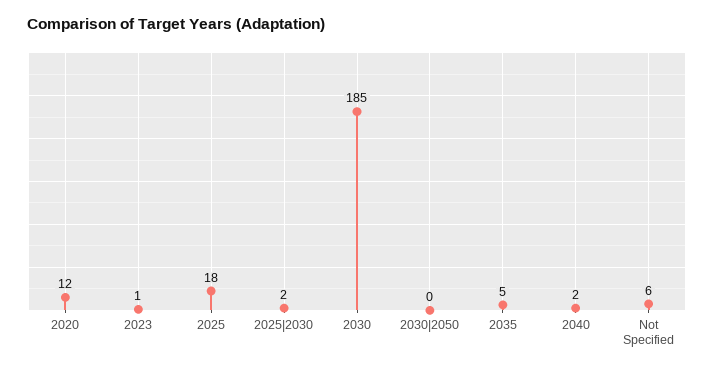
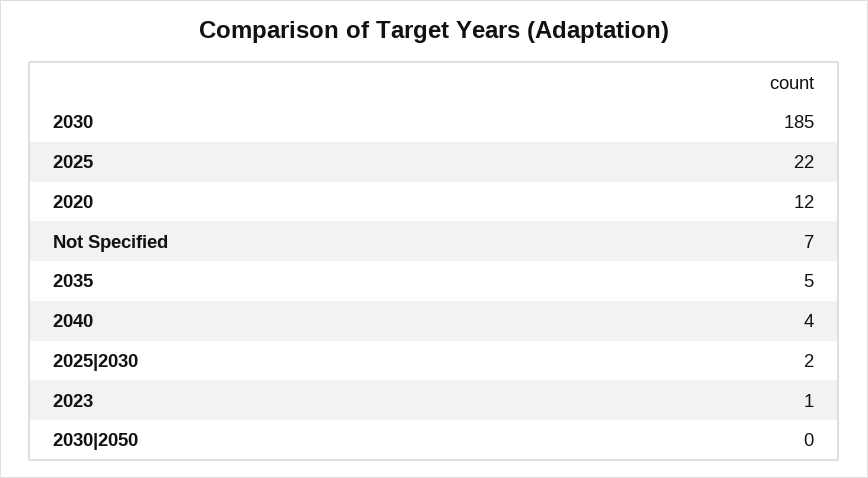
  {
    "2020": 12,
    "2023": 1,
-   "2025": 18,
+   "2025": 22,
    "2025|2030": 2,
    "2030": 185,
    "2030|2050": 0,
    "2035": 5,
-   "2040": 2,
+   "2040": 4,
-   "Not Specified": 6
+   "Not Specified": 7
  }

